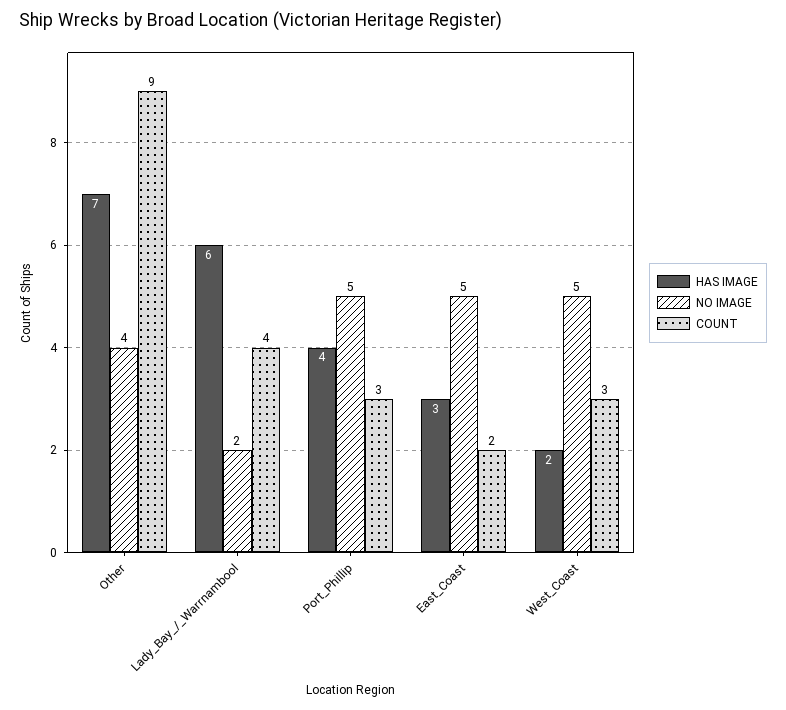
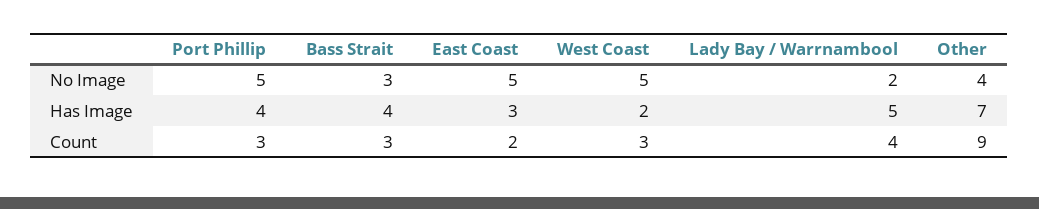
  {
    "HAS IMAGE": {
      "Other": 7,
-     "Lady_Bay_/_Warrnambool": 6,
+     "Lady_Bay_/_Warrnambool": 5,
      "Port_Phillip": 4,
      "East_Coast": 3,
-     "West_Coast": 2
+     "West_Coast": 2,
+     "Bass Strait": 4
    },
    "NO IMAGE": {
      "Other": 4,
      "Lady_Bay_/_Warrnambool": 2,
      "Port_Phillip": 5,
      "East_Coast": 5,
-     "West_Coast": 5
+     "West_Coast": 5,
+     "Bass Strait": 3
    },
    "COUNT": {
      "Other": 9,
      "Lady_Bay_/_Warrnambool": 4,
      "Port_Phillip": 3,
      "East_Coast": 2,
-     "West_Coast": 3
+     "West_Coast": 3,
+     "Bass Strait": 3
    }
  }

